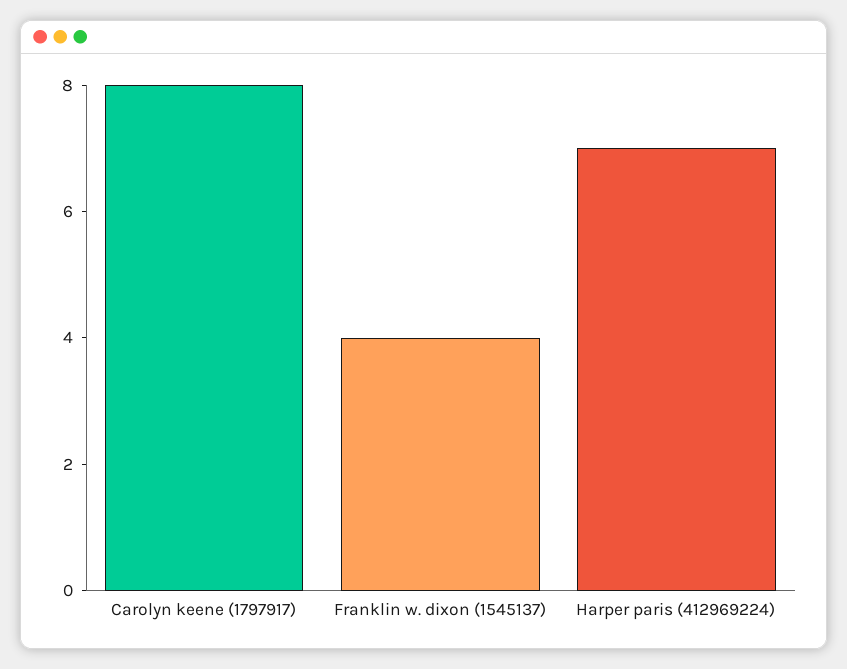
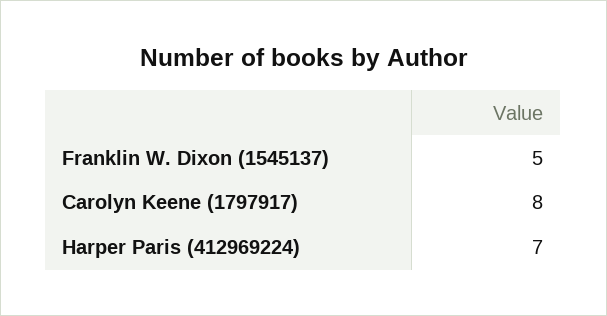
  {
    "Carolyn keene (1797917)": 8,
-   "Franklin w. dixon (1545137)": 4,
+   "Franklin w. dixon (1545137)": 5,
    "Harper paris (412969224)": 7
  }

